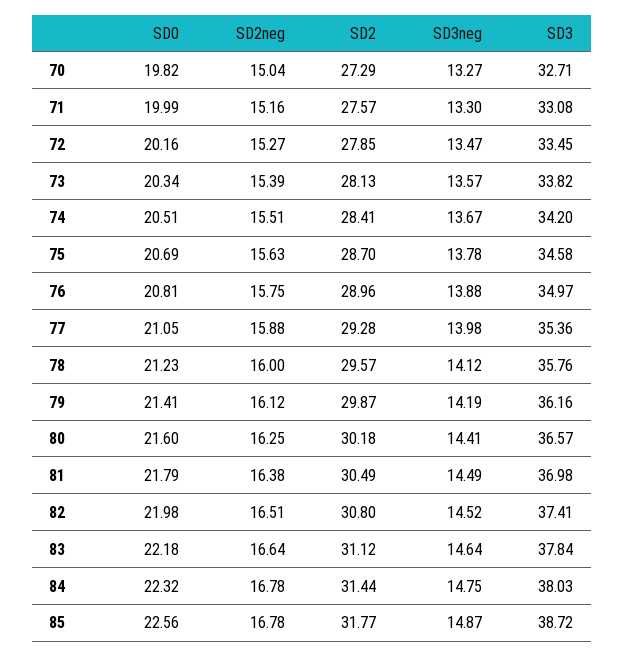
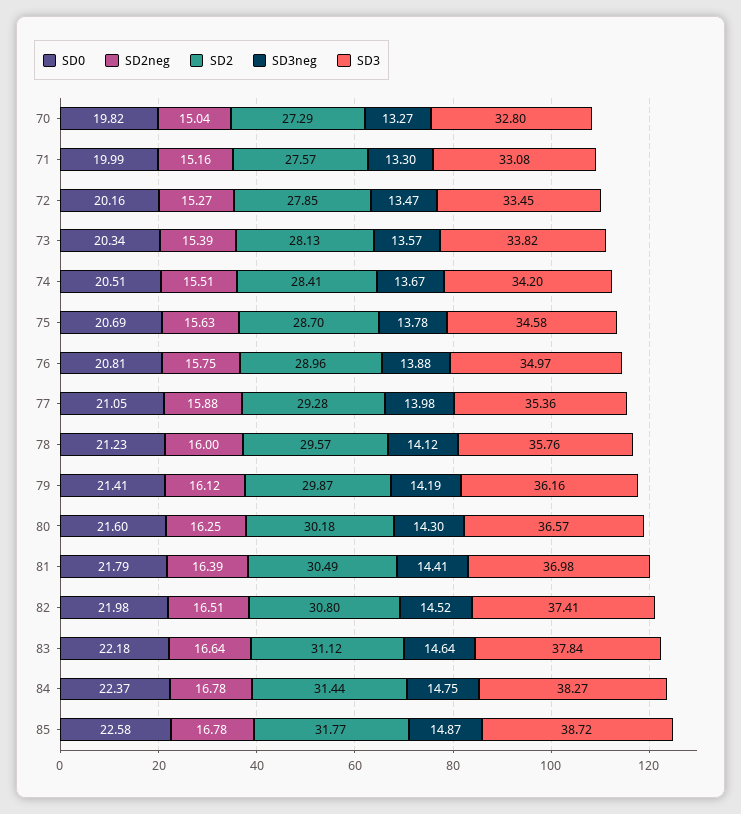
  {
    "SD0": {
      "70": 19.82,
      "71": 19.99,
      "72": 20.16,
      "73": 20.34,
      "74": 20.51,
      "75": 20.69,
      "76": 20.81,
      "77": 21.05,
      "78": 21.23,
      "79": 21.41,
      "80": 21.6,
      "81": 21.79,
      "82": 21.98,
      "83": 22.18,
-     "84": 22.32,
+     "84": 22.37,
-     "85": 22.56
+     "85": 22.58
    },
    "SD2neg": {
      "70": 15.04,
      "71": 15.16,
      "72": 15.27,
      "73": 15.39,
      "74": 15.51,
      "75": 15.63,
      "76": 15.75,
      "77": 15.88,
      "78": 16,
      "79": 16.12,
      "80": 16.25,
-     "81": 16.38,
+     "81": 16.39,
      "82": 16.51,
      "83": 16.64,
      "84": 16.78,
      "85": 16.78
    },
    "SD2": {
      "70": 27.29,
      "71": 27.57,
      "72": 27.85,
      "73": 28.13,
      "74": 28.41,
      "75": 28.7,
      "76": 28.96,
      "77": 29.28,
      "78": 29.57,
      "79": 29.87,
      "80": 30.18,
      "81": 30.49,
      "82": 30.8,
      "83": 31.12,
      "84": 31.44,
      "85": 31.77
    },
    "SD3neg": {
      "70": 13.27,
      "71": 13.3,
      "72": 13.47,
      "73": 13.57,
      "74": 13.67,
      "75": 13.78,
      "76": 13.88,
      "77": 13.98,
      "78": 14.12,
      "79": 14.19,
-     "80": 14.41,
+     "80": 14.3,
-     "81": 14.49,
+     "81": 14.41,
      "82": 14.52,
      "83": 14.64,
      "84": 14.75,
      "85": 14.87
    },
    "SD3": {
-     "70": 32.71,
+     "70": 32.8,
      "71": 33.08,
      "72": 33.45,
      "73": 33.82,
      "74": 34.2,
      "75": 34.58,
      "76": 34.97,
      "77": 35.36,
      "78": 35.76,
      "79": 36.16,
      "80": 36.57,
      "81": 36.98,
      "82": 37.41,
      "83": 37.84,
-     "84": 38.03,
+     "84": 38.27,
      "85": 38.72
    }
  }

